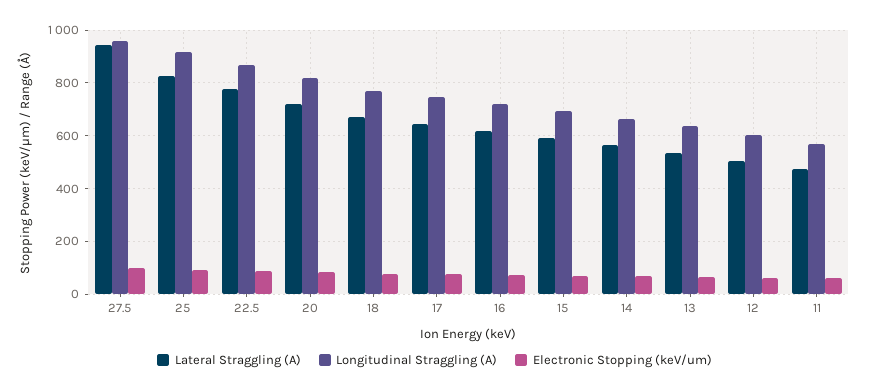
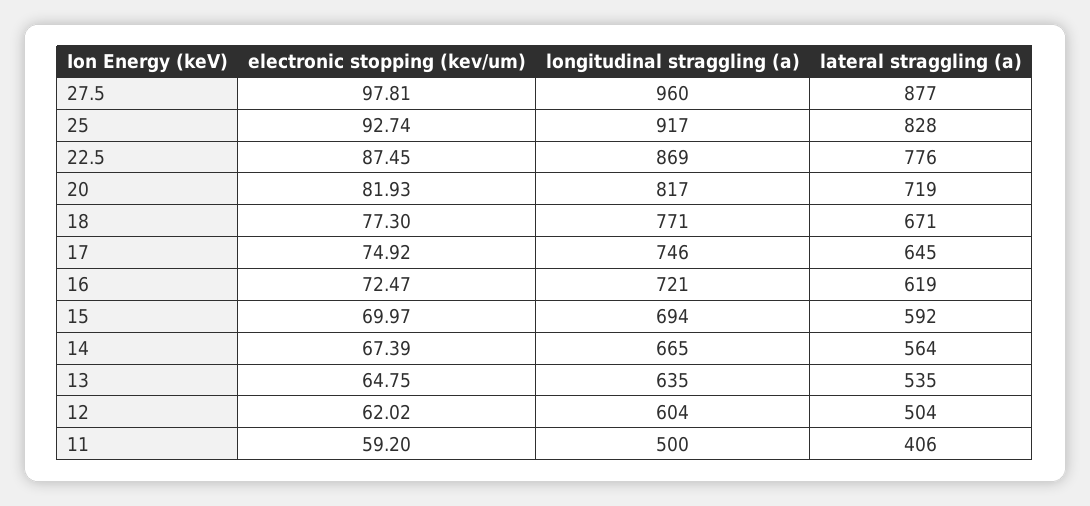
  {
    "Lateral Straggling (A)": {
-     "27.5": 950,
+     "27.5": 877,
      "25": 828,
      "22.5": 776,
      "20": 719,
      "18": 671,
      "17": 645,
      "16": 619,
      "15": 592,
      "14": 564,
      "13": 535,
      "12": 504,
-     "11": 475
+     "11": 406
    },
    "Longitudinal Straggling (A)": {
      "27.5": 960,
      "25": 917,
      "22.5": 869,
      "20": 817,
      "18": 771,
      "17": 746,
      "16": 721,
      "15": 694,
      "14": 665,
      "13": 635,
      "12": 604,
-     "11": 575
+     "11": 500
    },
    "Electronic Stopping (keV/um)": {
      "27.5": 97.81,
      "25": 92.74,
      "22.5": 87.45,
      "20": 81.93,
      "18": 77.3,
      "17": 74.92,
      "16": 72.47,
      "15": 69.97,
      "14": 67.39,
      "13": 64.75,
      "12": 62.02,
      "11": 59.2
    }
  }

